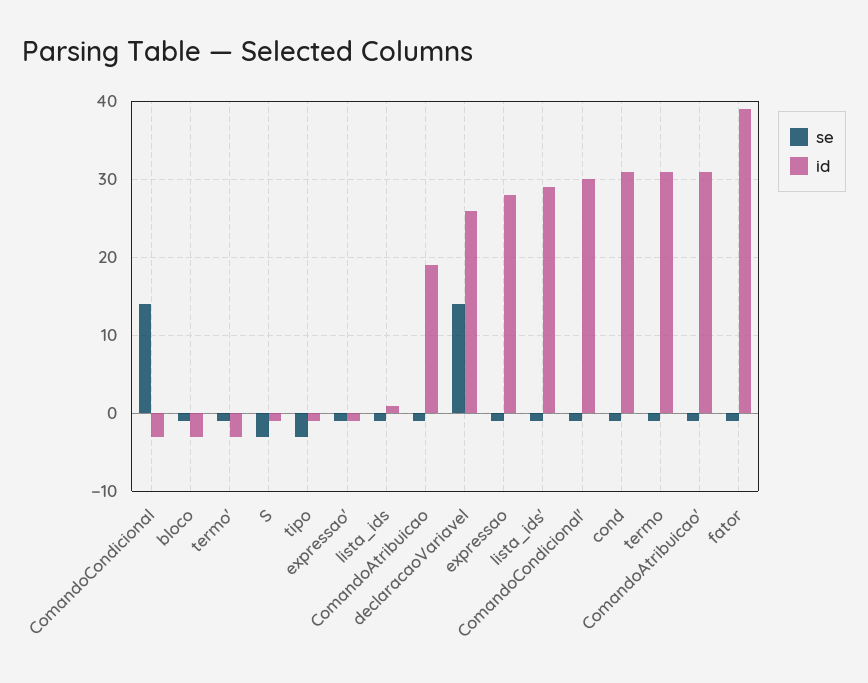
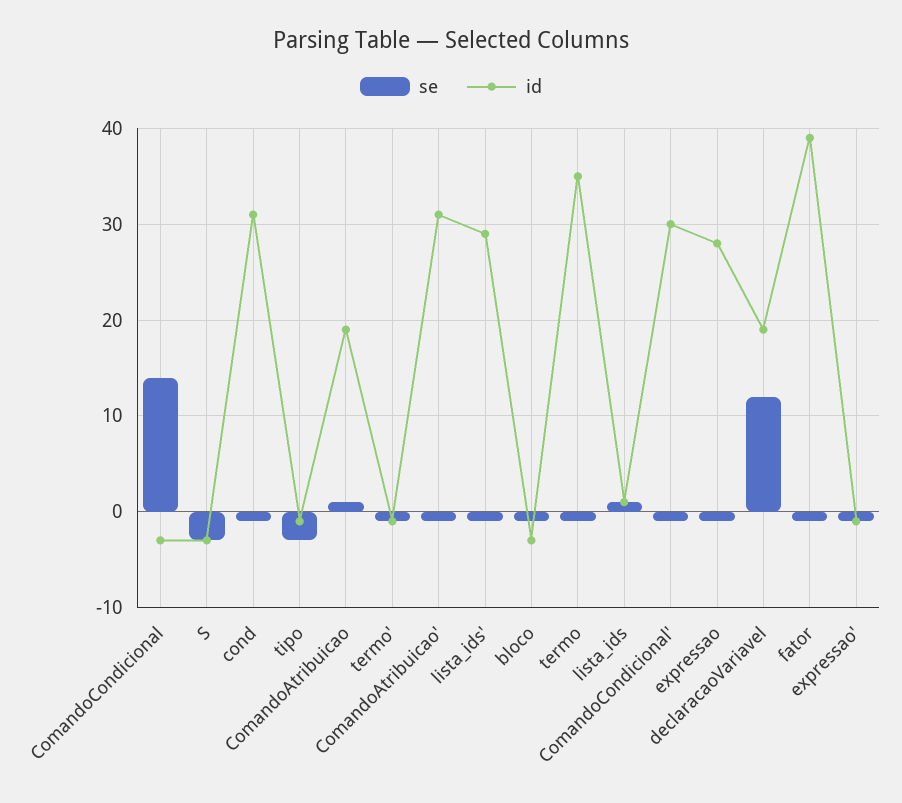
  {
    "se": {
      "ComandoCondicional": 14,
      "bloco": -1,
      "termo'": -1,
      "S": -3,
      "tipo": -3,
      "expressao'": -1,
-     "lista_ids": -1,
+     "lista_ids": 1,
-     "ComandoAtribuicao": -1,
+     "ComandoAtribuicao": 1,
-     "declaracaoVariavel": 14,
+     "declaracaoVariavel": 12,
      "expressao": -1,
      "lista_ids'": -1,
      "ComandoCondicional'": -1,
      "cond": -1,
      "termo": -1,
      "ComandoAtribuicao'": -1,
      "fator": -1
    },
    "id": {
      "ComandoCondicional": -3,
      "bloco": -3,
-     "termo'": -3,
+     "termo'": -1,
-     "S": -1,
+     "S": -3,
      "tipo": -1,
      "expressao'": -1,
      "lista_ids": 1,
      "ComandoAtribuicao": 19,
-     "declaracaoVariavel": 26,
+     "declaracaoVariavel": 19,
      "expressao": 28,
      "lista_ids'": 29,
      "ComandoCondicional'": 30,
      "cond": 31,
-     "termo": 31,
+     "termo": 35,
      "ComandoAtribuicao'": 31,
      "fator": 39
    }
  }

